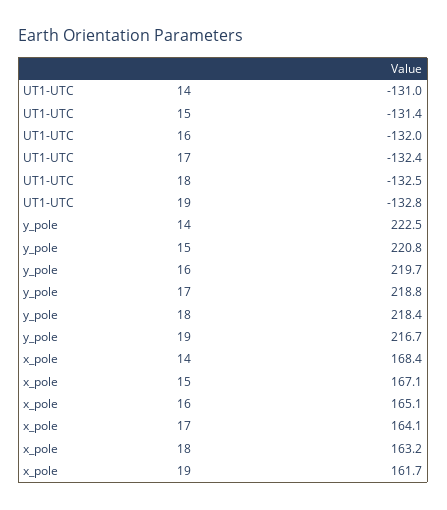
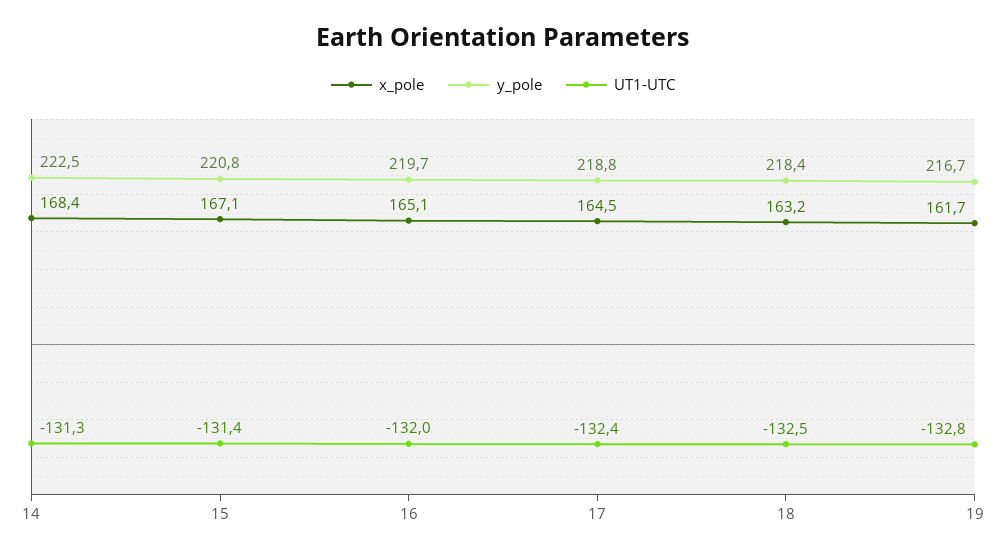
  {
    "UT1-UTC": {
-     "14": -131,
+     "14": -131.3,
      "15": -131.4,
      "16": -132,
      "17": -132.4,
      "18": -132.5,
      "19": -132.8
    },
    "y_pole": {
      "14": 222.5,
      "15": 220.8,
      "16": 219.7,
      "17": 218.8,
      "18": 218.4,
      "19": 216.7
    },
    "x_pole": {
      "14": 168.4,
      "15": 167.1,
      "16": 165.1,
-     "17": 164.1,
+     "17": 164.5,
      "18": 163.2,
      "19": 161.7
    }
  }

